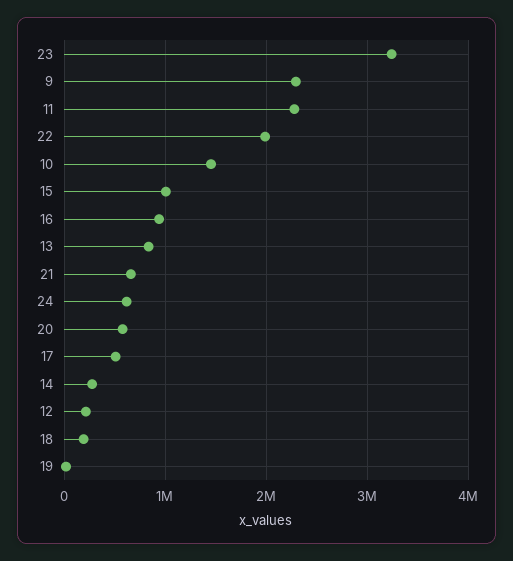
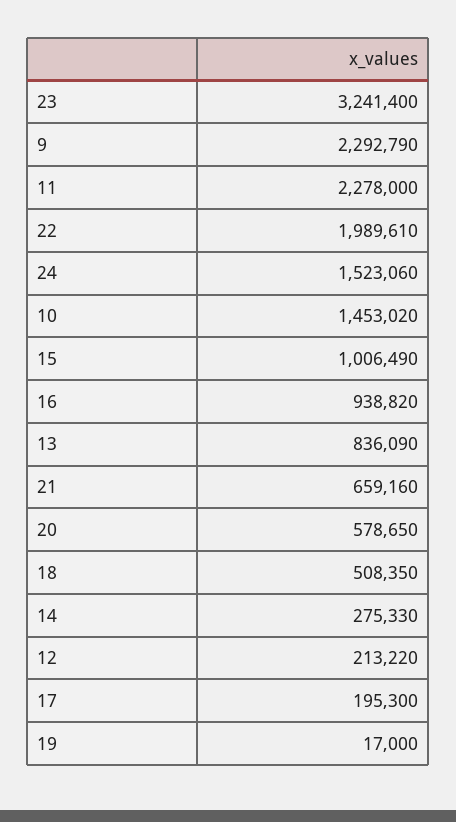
  {
    "23": 3241400,
    "9": 2292790,
    "11": 2278000,
    "22": 1989610,
    "10": 1453020,
    "15": 1006490,
    "16": 938820,
    "13": 836090,
    "21": 659160,
-   "24": 600000,
+   "24": 1523060,
    "20": 578650,
-   "17": 500000,
+   "17": 195300,
    "14": 275330,
    "12": 213220,
-   "18": 200000,
+   "18": 508350,
    "19": 17000
  }

